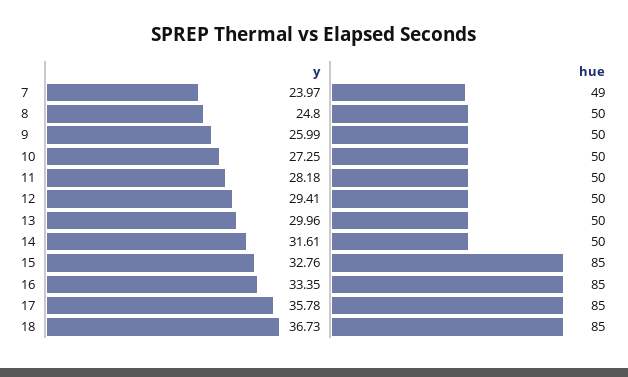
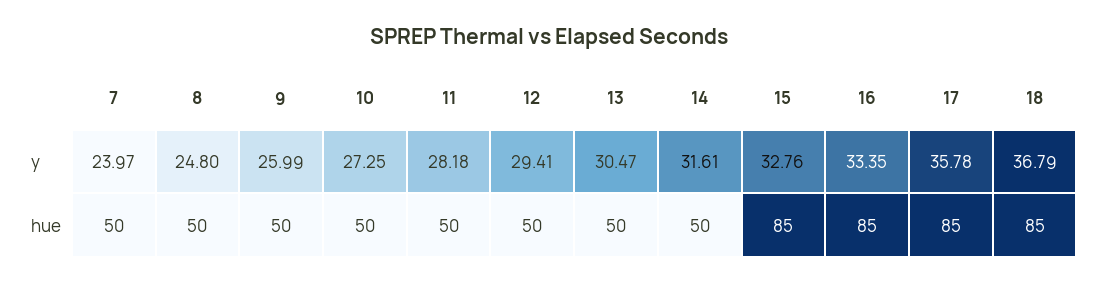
  {
    "y": {
      "7": 23.97,
      "8": 24.8,
      "9": 25.99,
      "10": 27.25,
      "11": 28.18,
      "12": 29.41,
-     "13": 29.96,
+     "13": 30.47,
      "14": 31.61,
      "15": 32.76,
      "16": 33.35,
      "17": 35.78,
-     "18": 36.73
+     "18": 36.79
    },
    "hue": {
-     "7": 49,
+     "7": 50,
      "8": 50,
      "9": 50,
      "10": 50,
      "11": 50,
      "12": 50,
      "13": 50,
      "14": 50,
      "15": 85,
      "16": 85,
      "17": 85,
      "18": 85
    }
  }

